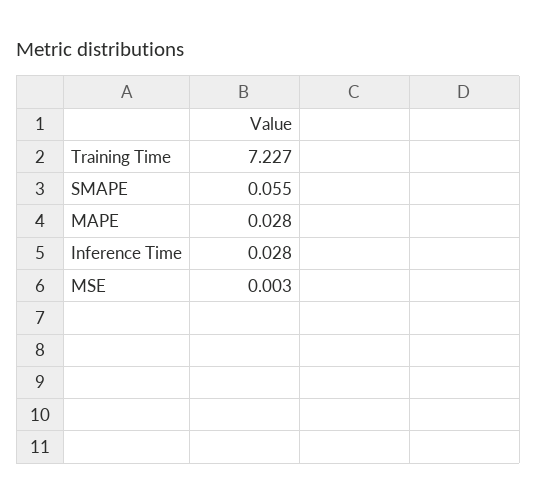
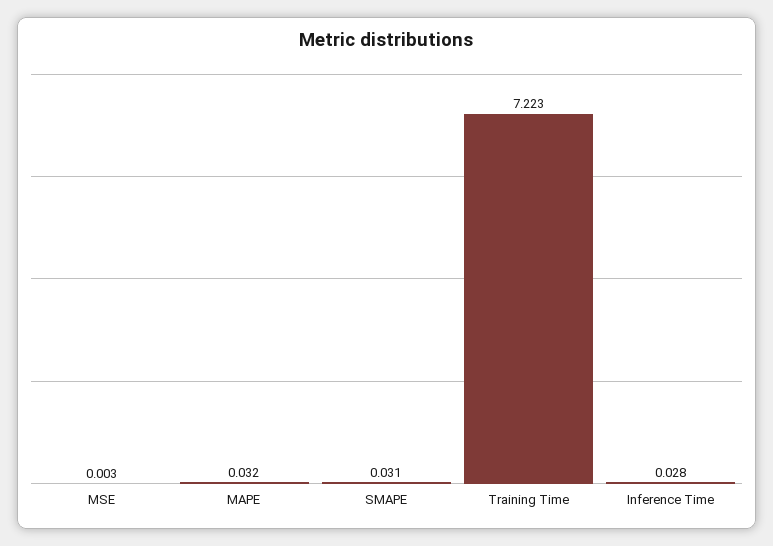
  {
-   "Training Time": 7.227,
+   "Training Time": 7.223,
-   "SMAPE": 0.055,
+   "SMAPE": 0.031,
-   "MAPE": 0.028,
+   "MAPE": 0.032,
    "Inference Time": 0.028,
    "MSE": 0.003
  }

